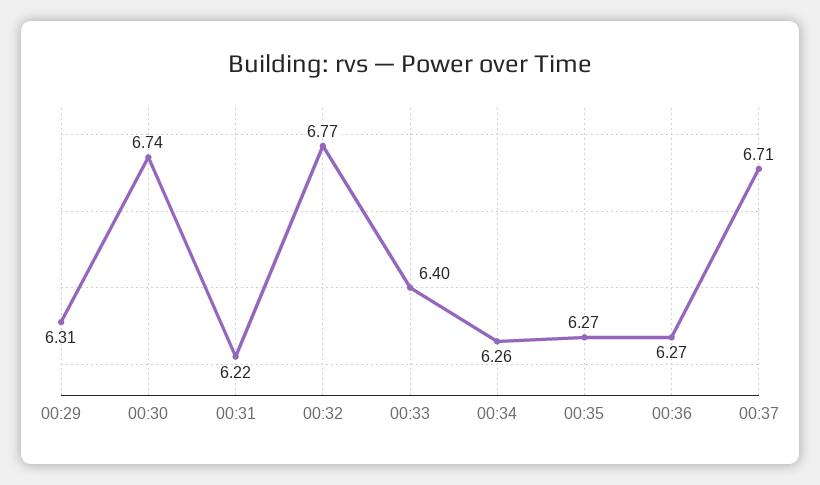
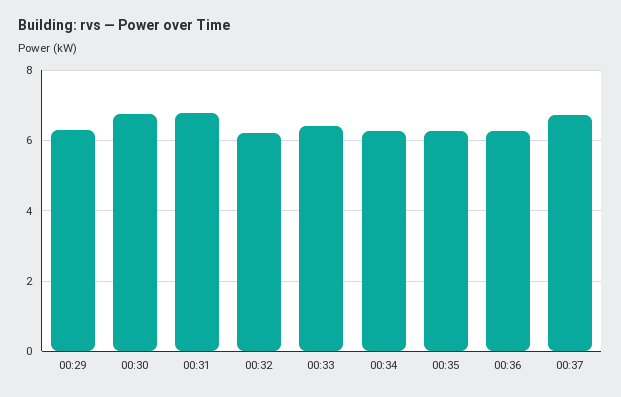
  {
    "00:29": 6.31,
    "00:30": 6.74,
-   "00:31": 6.22,
+   "00:31": 6.8,
-   "00:32": 6.77,
+   "00:32": 6.2,
    "00:33": 6.4,
    "00:34": 6.26,
    "00:35": 6.27,
    "00:36": 6.27,
    "00:37": 6.71
  }

